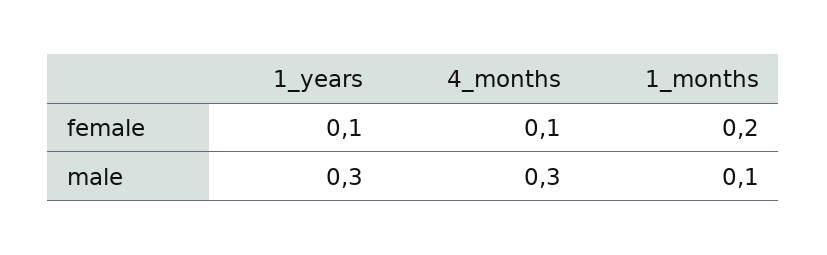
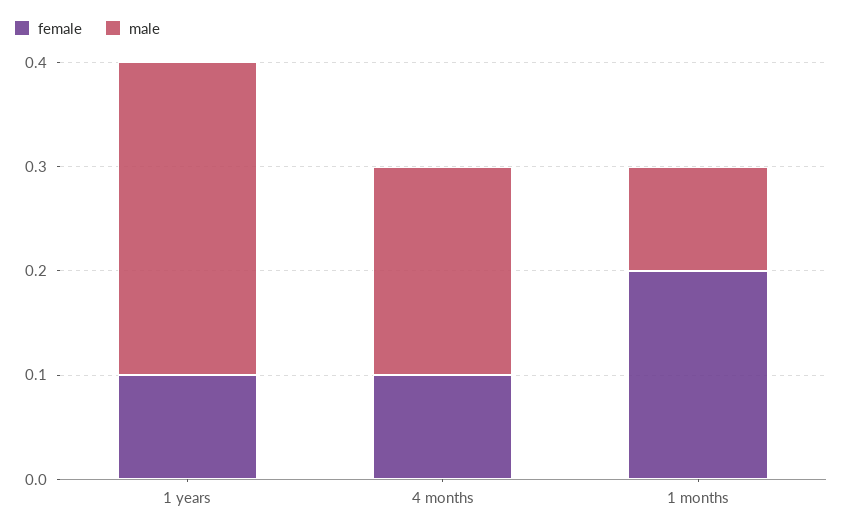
  {
    "female": {
      "1_years": 0.1,
      "4_months": 0.1,
      "1_months": 0.2
    },
    "male": {
      "1_years": 0.3,
-     "4_months": 0.3,
+     "4_months": 0.2,
      "1_months": 0.1
    }
  }

